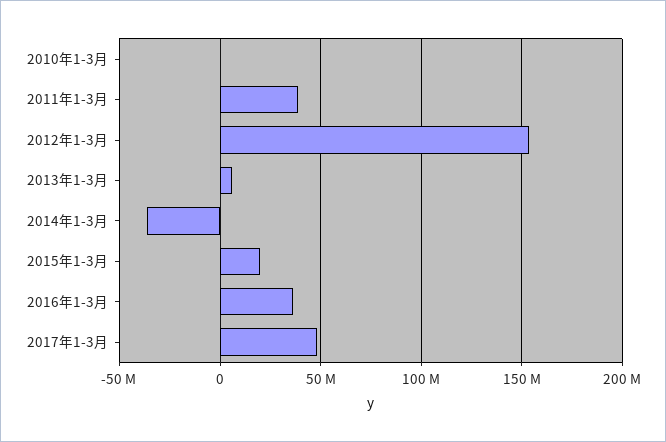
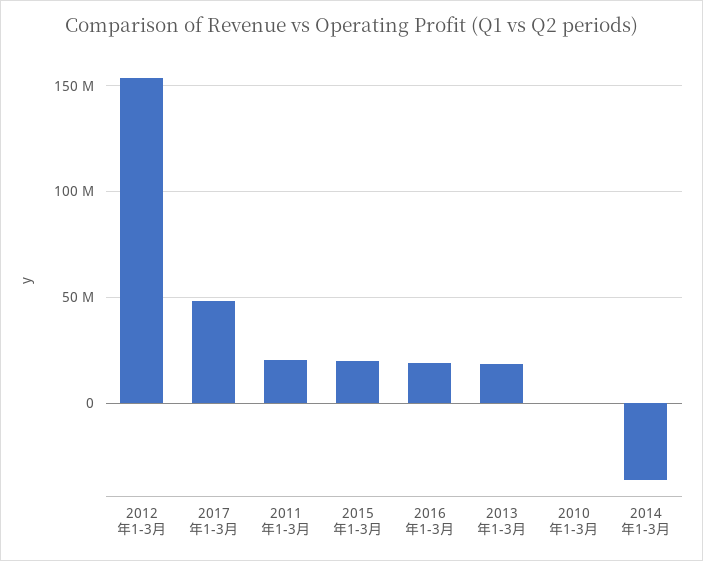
  {
    "2010年1-3月": 0,
-   "2011年1-3月": 40000000,
+   "2011年1-3月": 20000000,
    "2012年1-3月": 155000000,
-   "2013年1-3月": 5000000,
+   "2013年1-3月": 20000000,
    "2014年1-3月": -35000000,
    "2015年1-3月": 20000000,
-   "2016年1-3月": 35000000,
+   "2016年1-3月": 20000000,
    "2017年1-3月": 50000000
  }

